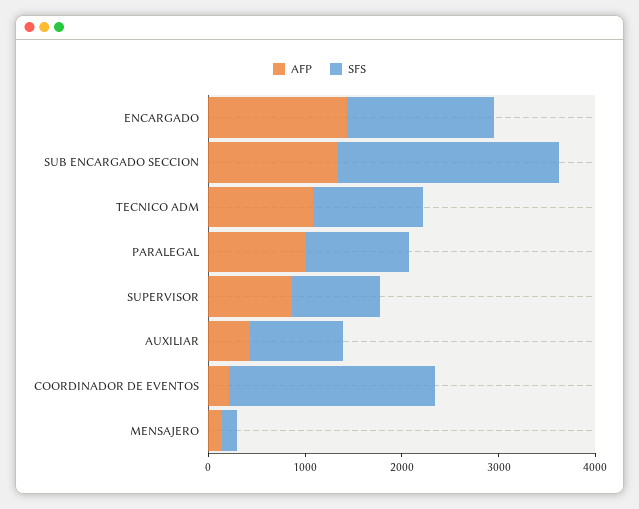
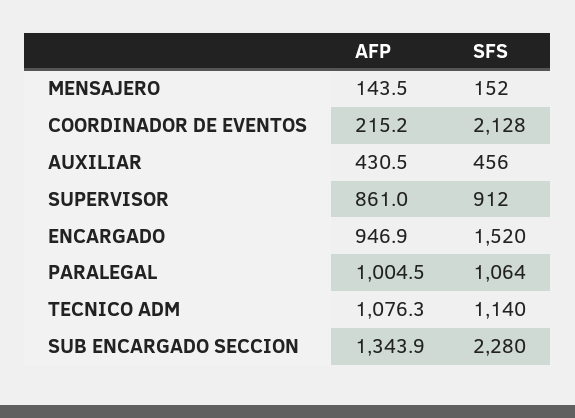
  {
    "AFP": {
-     "ENCARGADO": 1400,
+     "ENCARGADO": 946.9,
      "SUB ENCARGADO SECCION": 1343.9,
      "TECNICO ADM": 1076.3,
      "PARALEGAL": 1004.5,
      "SUPERVISOR": 861,
      "AUXILIAR": 430.5,
      "COORDINADOR DE EVENTOS": 215.2,
      "MENSAJERO": 143.5
    },
    "SFS": {
      "ENCARGADO": 1520,
      "SUB ENCARGADO SECCION": 2280,
      "TECNICO ADM": 1140,
      "PARALEGAL": 1064,
      "SUPERVISOR": 912,
-     "AUXILIAR": 1000,
+     "AUXILIAR": 456,
      "COORDINADOR DE EVENTOS": 2128,
      "MENSAJERO": 152
    }
  }

